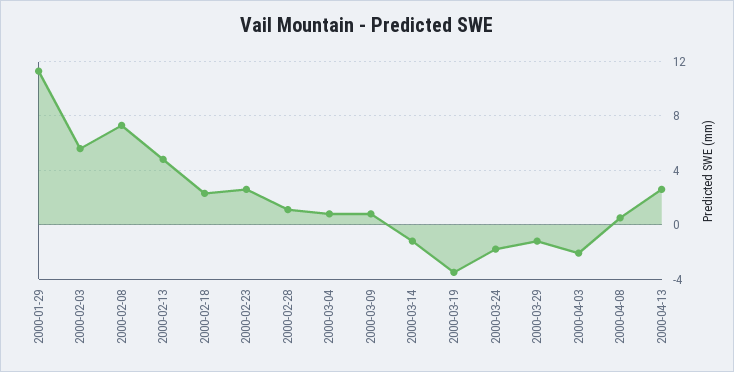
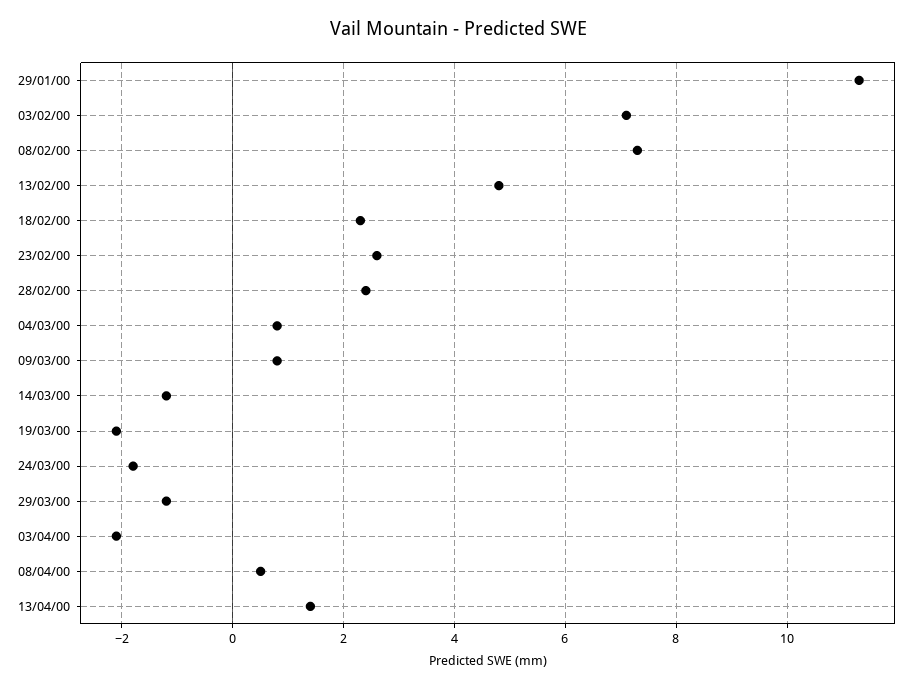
  {
    "2000-01-29": 11.5,
-   "2000-02-03": 5.5,
+   "2000-02-03": 7,
    "2000-02-08": 7.5,
    "2000-02-13": 5,
    "2000-02-18": 2.5,
    "2000-02-23": 2.5,
-   "2000-02-28": 1,
+   "2000-02-28": 2.5,
    "2000-03-04": 1,
    "2000-03-09": 1,
    "2000-03-14": -1,
-   "2000-03-19": -3.5,
+   "2000-03-19": -2,
    "2000-03-24": -2,
    "2000-03-29": -1,
    "2000-04-03": -2,
    "2000-04-08": 0.5,
-   "2000-04-13": 2.5
+   "2000-04-13": 1.5
  }

